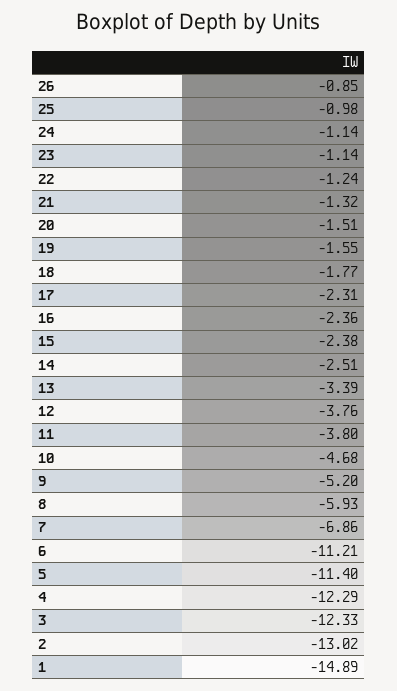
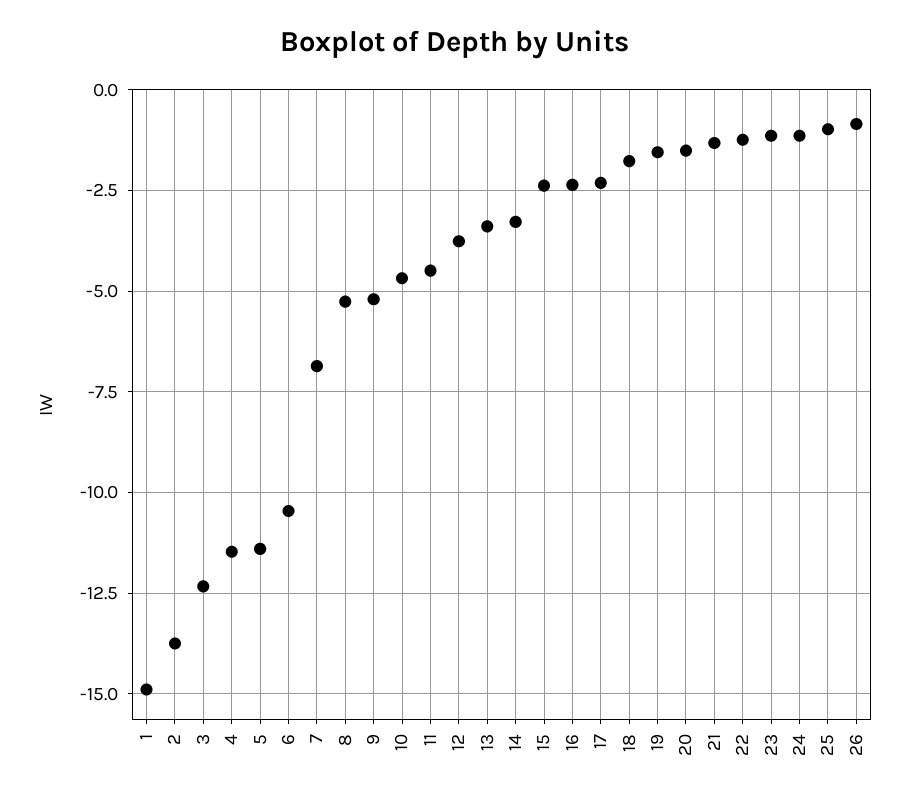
  {
    "26": -0.85,
    "25": -0.98,
    "24": -1.14,
    "23": -1.14,
    "22": -1.24,
    "21": -1.32,
    "20": -1.51,
    "19": -1.55,
    "18": -1.77,
    "17": -2.31,
    "16": -2.36,
    "15": -2.38,
-   "14": -2.51,
+   "14": -3.25,
    "13": -3.39,
    "12": -3.76,
-   "11": -3.8,
+   "11": -4.5,
    "10": -4.68,
    "9": -5.2,
-   "8": -5.93,
+   "8": -5.25,
    "7": -6.86,
-   "6": -11.21,
+   "6": -10.5,
    "5": -11.4,
-   "4": -12.29,
+   "4": -11.5,
    "3": -12.33,
-   "2": -13.02,
+   "2": -13.75,
    "1": -14.89
  }

